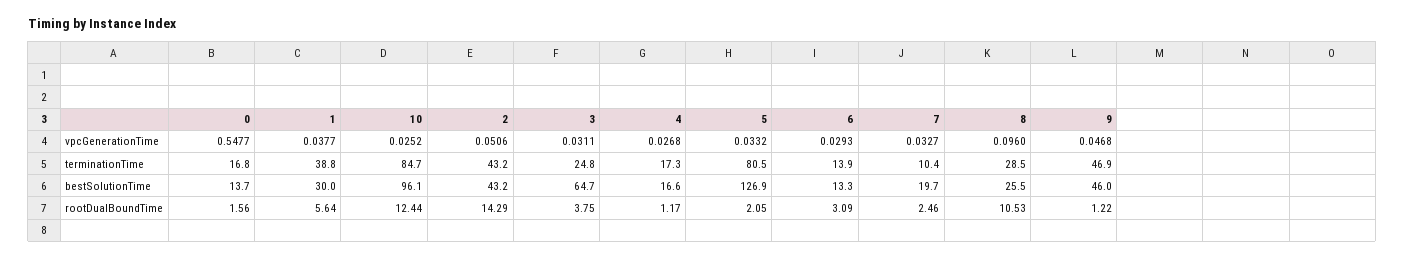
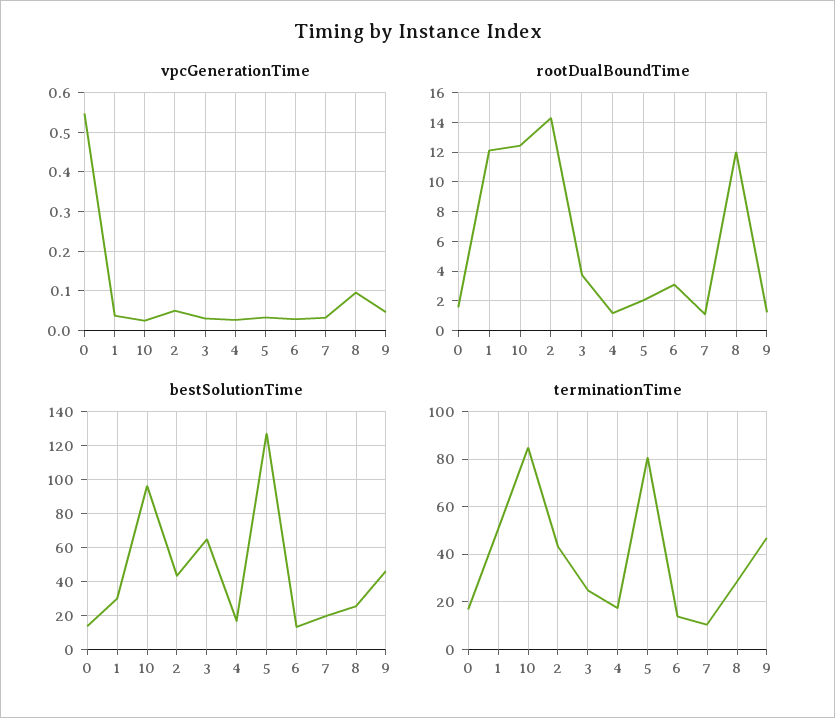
  {
    "vpcGenerationTime": {
      "0": 0.5477,
      "1": 0.0377,
      "10": 0.0252,
      "2": 0.0506,
      "3": 0.0311,
      "4": 0.0268,
      "5": 0.0332,
      "6": 0.0293,
      "7": 0.0327,
      "8": 0.096,
      "9": 0.0468
    },
    "terminationTime": {
      "0": 16.8,
-     "1": 38.8,
+     "1": 50,
      "10": 84.7,
      "2": 43.2,
      "3": 24.8,
      "4": 17.3,
      "5": 80.5,
      "6": 13.9,
      "7": 10.4,
      "8": 28.5,
      "9": 46.9
    },
    "bestSolutionTime": {
      "0": 13.7,
      "1": 30,
      "10": 96.1,
      "2": 43.2,
      "3": 64.7,
      "4": 16.6,
      "5": 126.9,
      "6": 13.3,
      "7": 19.7,
      "8": 25.5,
      "9": 46
    },
    "rootDualBoundTime": {
      "0": 1.56,
-     "1": 5.64,
+     "1": 12,
      "10": 12.44,
      "2": 14.29,
      "3": 3.75,
      "4": 1.17,
      "5": 2.05,
      "6": 3.09,
-     "7": 2.46,
+     "7": 1,
-     "8": 10.53,
+     "8": 12,
      "9": 1.22
    }
  }

